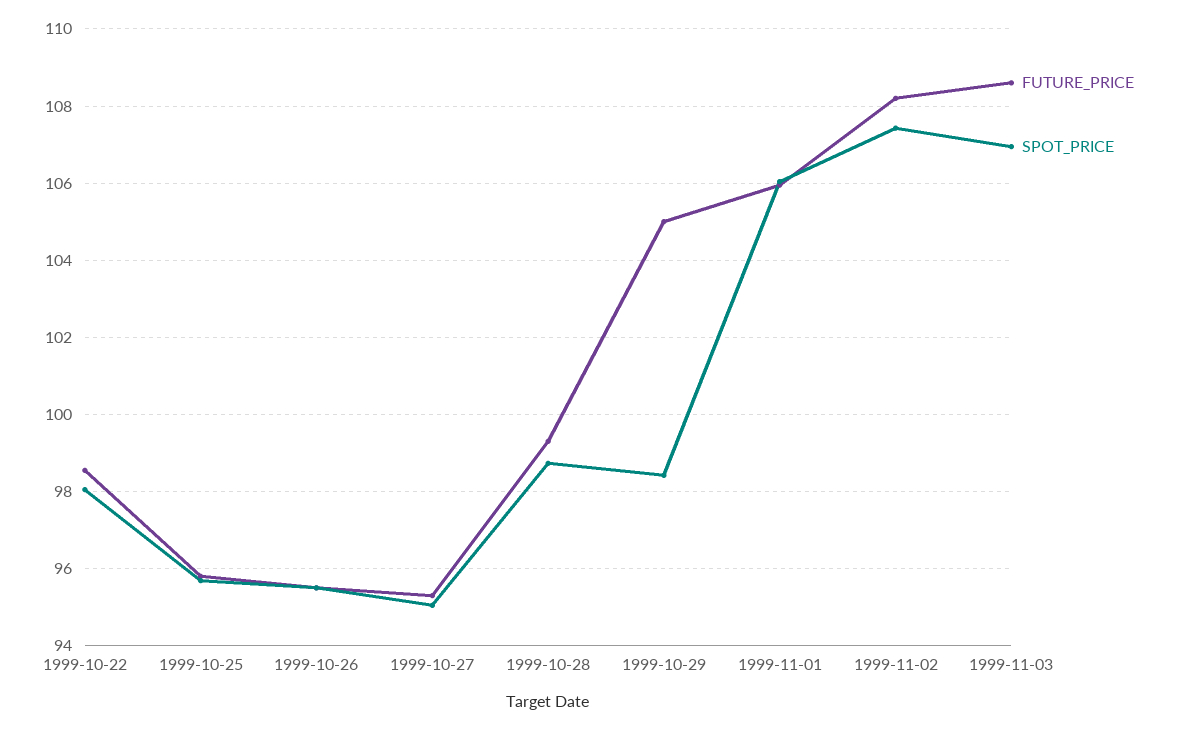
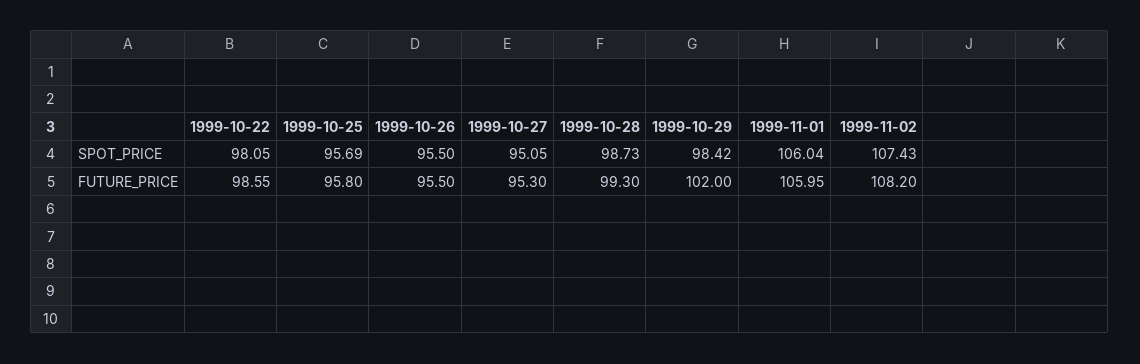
  {
    "FUTURE_PRICE": {
      "1999-10-22": 98.55,
      "1999-10-25": 95.8,
      "1999-10-26": 95.5,
      "1999-10-27": 95.3,
      "1999-10-28": 99.3,
-     "1999-10-29": 105,
+     "1999-10-29": 102,
      "1999-11-01": 105.95,
-     "1999-11-02": 108.2,
+     "1999-11-02": 108.2
-     "1999-11-03": 108.6
    },
    "SPOT_PRICE": {
      "1999-10-22": 98.05,
      "1999-10-25": 95.69,
      "1999-10-26": 95.5,
      "1999-10-27": 95.05,
      "1999-10-28": 98.73,
      "1999-10-29": 98.42,
      "1999-11-01": 106.04,
-     "1999-11-02": 107.43,
+     "1999-11-02": 107.43
-     "1999-11-03": 107
    }
  }

